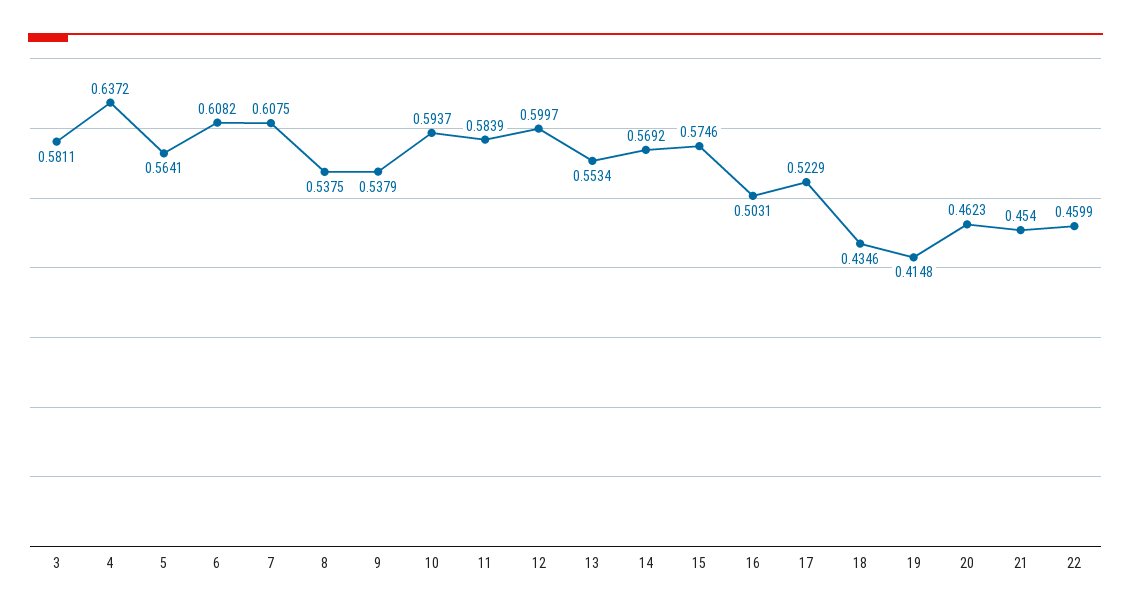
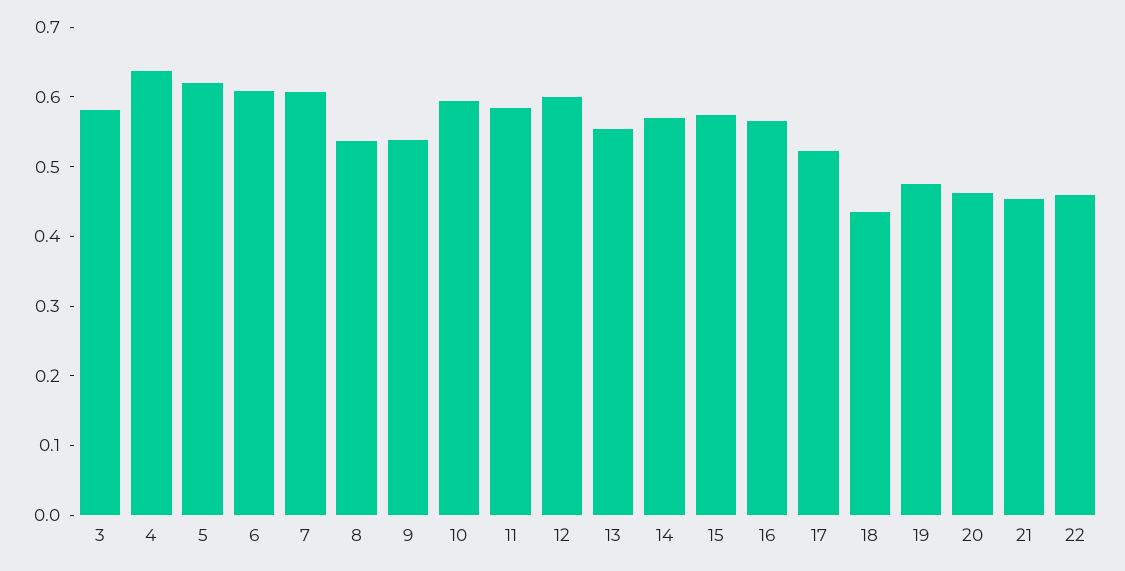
  {
    "3": 0.5811,
    "4": 0.6372,
-   "5": 0.5641,
+   "5": 0.62,
    "6": 0.6082,
    "7": 0.6075,
    "8": 0.5375,
    "9": 0.5379,
    "10": 0.5937,
    "11": 0.5839,
    "12": 0.5997,
    "13": 0.5534,
    "14": 0.5692,
    "15": 0.5746,
-   "16": 0.5031,
+   "16": 0.56,
    "17": 0.5229,
    "18": 0.4346,
-   "19": 0.4148,
+   "19": 0.48,
    "20": 0.4623,
    "21": 0.454,
    "22": 0.4599
  }

